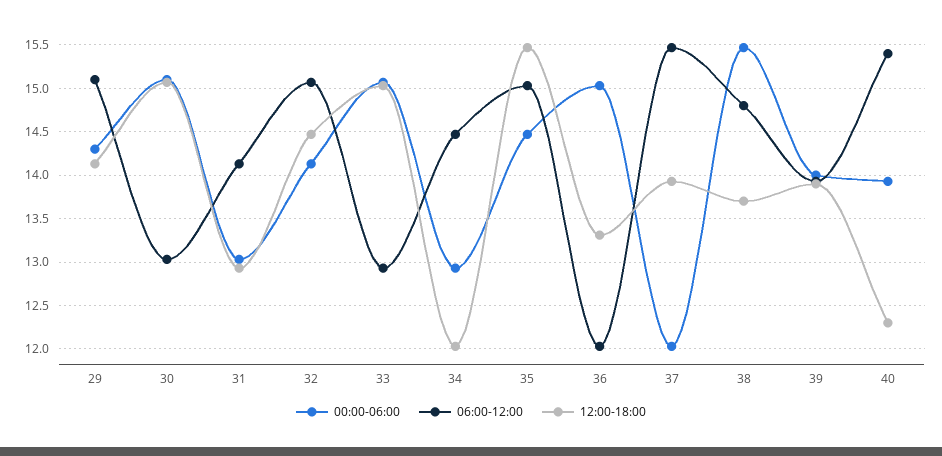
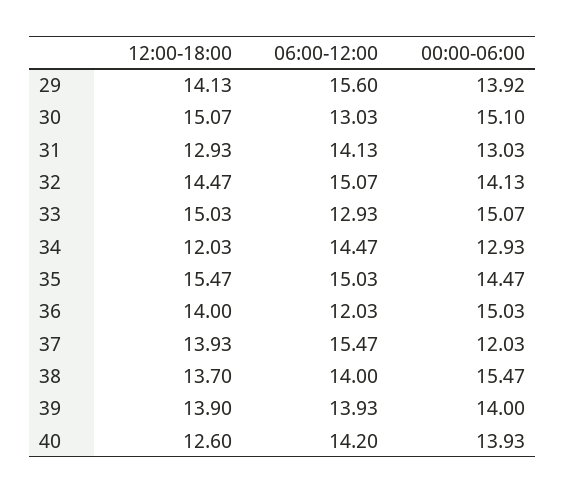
  {
    "00:00-06:00": {
-     "29": 14.3,
+     "29": 13.92,
      "30": 15.1,
      "31": 13.03,
      "32": 14.13,
      "33": 15.07,
      "34": 12.93,
      "35": 14.47,
      "36": 15.03,
      "37": 12.03,
      "38": 15.47,
      "39": 14,
      "40": 13.93
    },
    "06:00-12:00": {
-     "29": 15.1,
+     "29": 15.6,
      "30": 13.03,
      "31": 14.13,
      "32": 15.07,
      "33": 12.93,
      "34": 14.47,
      "35": 15.03,
      "36": 12.03,
      "37": 15.47,
-     "38": 14.8,
+     "38": 14,
      "39": 13.93,
-     "40": 15.4
+     "40": 14.2
    },
    "12:00-18:00": {
      "29": 14.13,
      "30": 15.07,
      "31": 12.93,
      "32": 14.47,
      "33": 15.03,
      "34": 12.03,
      "35": 15.47,
-     "36": 13.3,
+     "36": 14,
      "37": 13.93,
      "38": 13.7,
      "39": 13.9,
-     "40": 12.3
+     "40": 12.6
    }
  }

